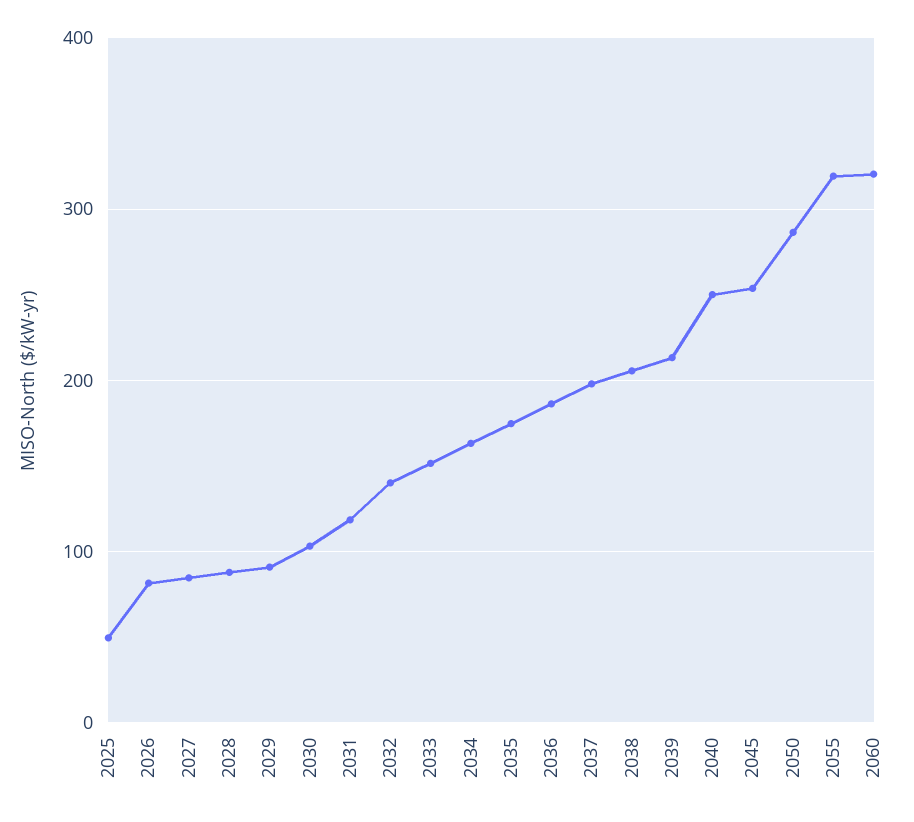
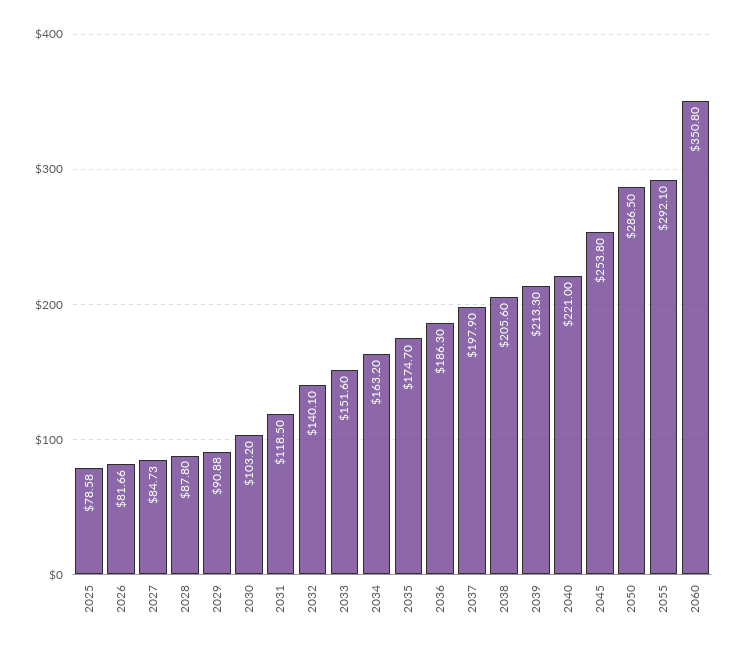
  {
-   "2025": 50,
+   "2025": 78.58,
    "2026": 81.66,
    "2027": 84.73,
    "2028": 87.8,
    "2029": 90.88,
    "2030": 103.2,
    "2031": 118.5,
    "2032": 140.1,
    "2033": 151.6,
    "2034": 163.2,
    "2035": 174.7,
    "2036": 186.3,
    "2037": 197.9,
    "2038": 205.6,
    "2039": 213.3,
-   "2040": 250,
+   "2040": 221,
    "2045": 253.8,
    "2050": 286.5,
-   "2055": 320,
+   "2055": 292.1,
-   "2060": 320
+   "2060": 350.8
  }

